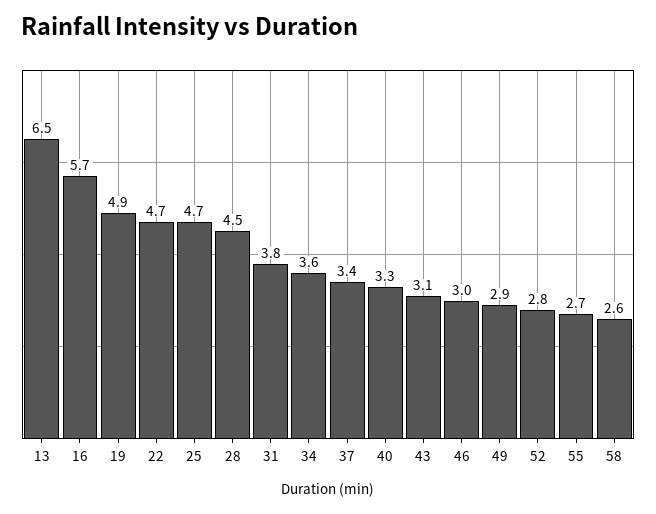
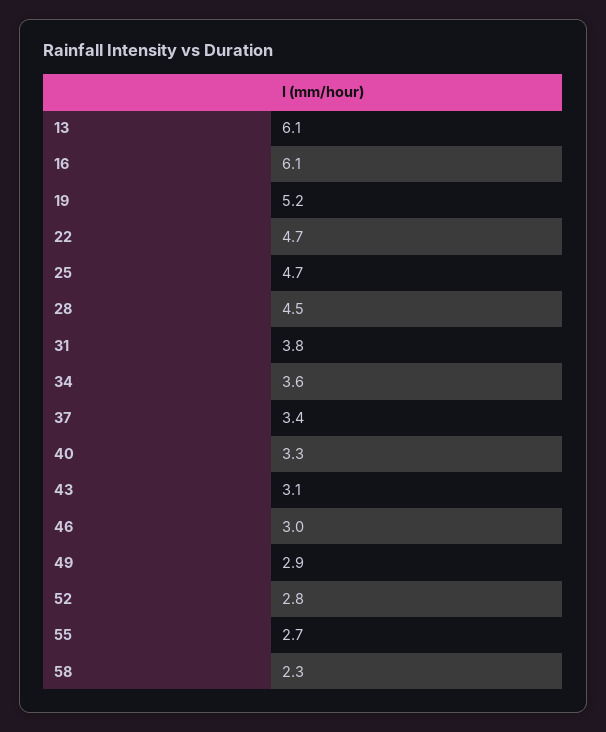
  {
-   "13": 6.5,
+   "13": 6.1,
-   "16": 5.7,
+   "16": 6.1,
-   "19": 4.9,
+   "19": 5.2,
    "22": 4.7,
    "25": 4.7,
    "28": 4.5,
    "31": 3.8,
    "34": 3.6,
    "37": 3.4,
    "40": 3.3,
    "43": 3.1,
    "46": 3,
    "49": 2.9,
    "52": 2.8,
    "55": 2.7,
-   "58": 2.6
+   "58": 2.3
  }

